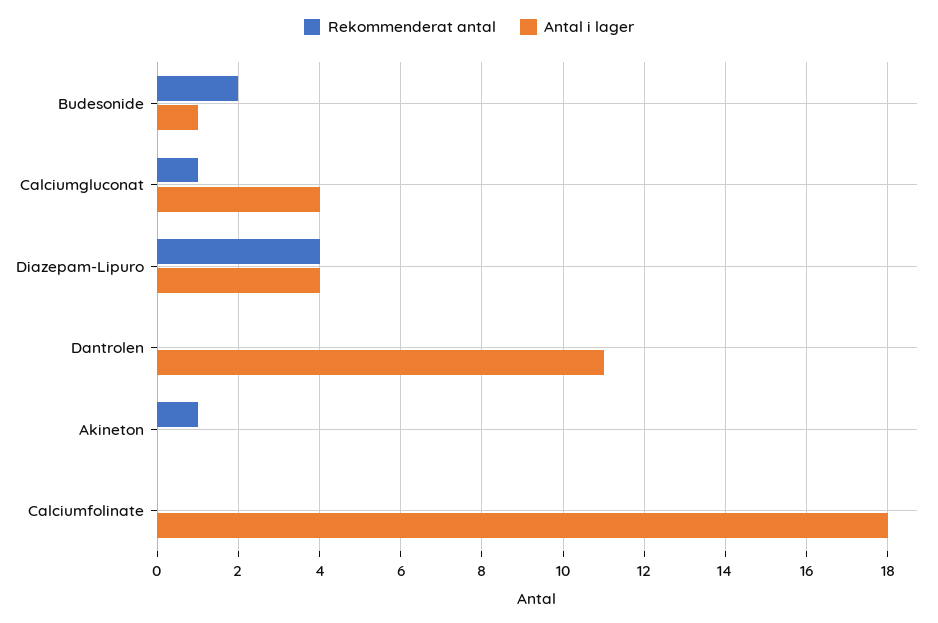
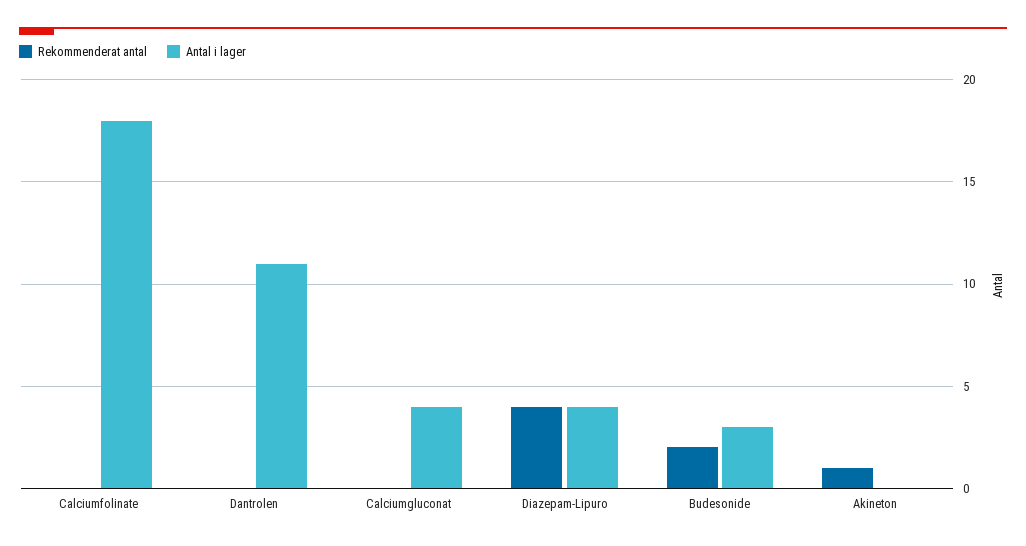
  {
    "Rekommenderat antal": {
      "Budesonide": 2,
-     "Calciumgluconat": 1,
+     "Calciumgluconat": 0,
      "Diazepam-Lipuro": 4,
      "Dantrolen": 0,
      "Akineton": 1,
      "Calciumfolinate": 0
    },
    "Antal i lager": {
-     "Budesonide": 1,
+     "Budesonide": 3,
      "Calciumgluconat": 4,
      "Diazepam-Lipuro": 4,
      "Dantrolen": 11,
      "Akineton": 0,
      "Calciumfolinate": 18
    }
  }

